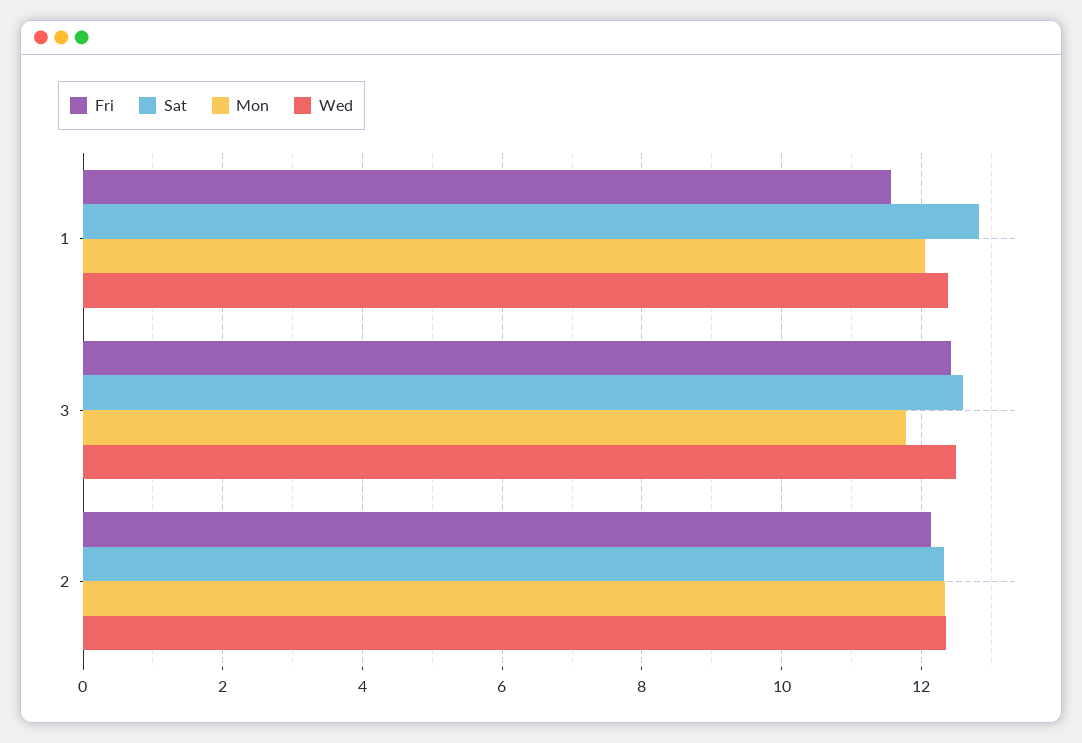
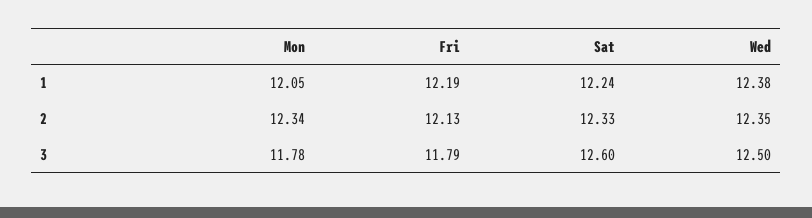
  {
    "Fri": {
-     "1": 11.6,
+     "1": 12.19,
-     "3": 12.4,
+     "3": 11.79,
      "2": 12.13
    },
    "Sat": {
-     "1": 12.8,
+     "1": 12.24,
      "3": 12.6,
      "2": 12.33
    },
    "Mon": {
      "1": 12.05,
      "3": 11.78,
      "2": 12.34
    },
    "Wed": {
      "1": 12.38,
      "3": 12.5,
      "2": 12.35
    }
  }

